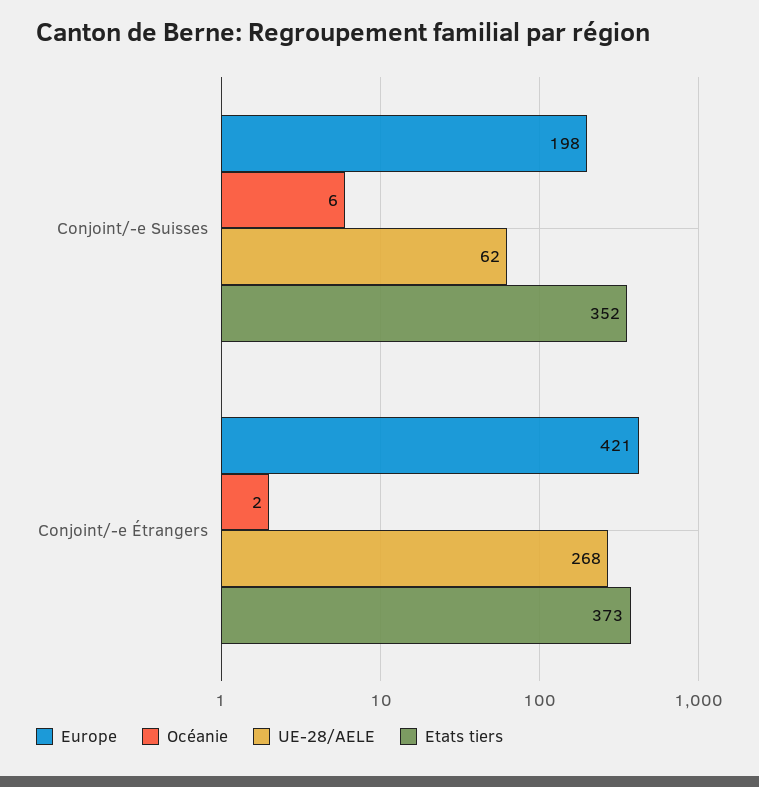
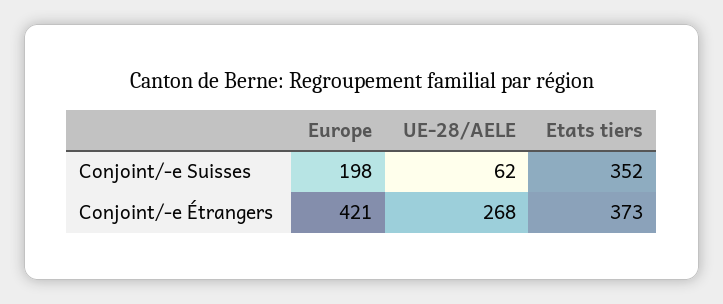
  {
    "Europe": {
      "Conjoint/-e Suisses": 198,
      "Conjoint/-e Étrangers": 421
    },
-   "Océanie": {
-     "Conjoint/-e Suisses": 6,
-     "Conjoint/-e Étrangers": 2
-   },
    "UE-28/AELE": {
      "Conjoint/-e Suisses": 62,
      "Conjoint/-e Étrangers": 268
    },
    "Etats tiers": {
      "Conjoint/-e Suisses": 352,
      "Conjoint/-e Étrangers": 373
    }
  }

